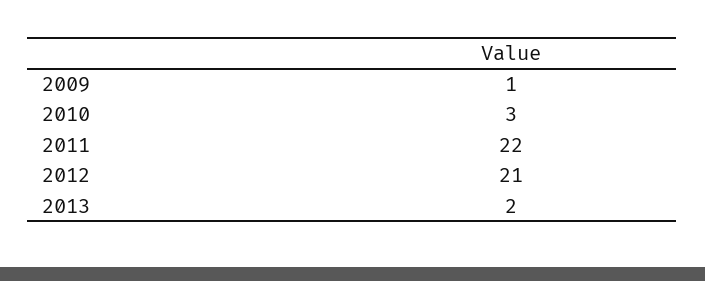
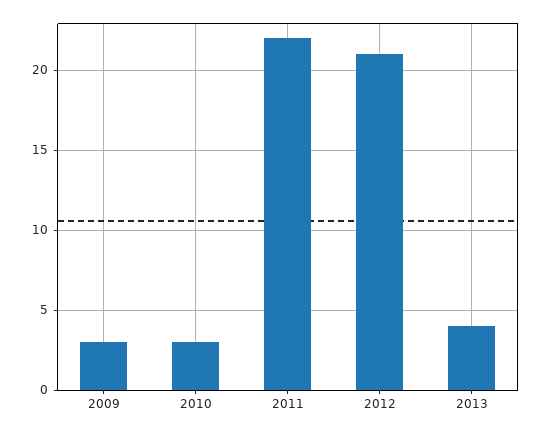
  {
-   "2009": 1,
+   "2009": 3,
    "2010": 3,
    "2011": 22,
    "2012": 21,
-   "2013": 2
+   "2013": 4
  }

